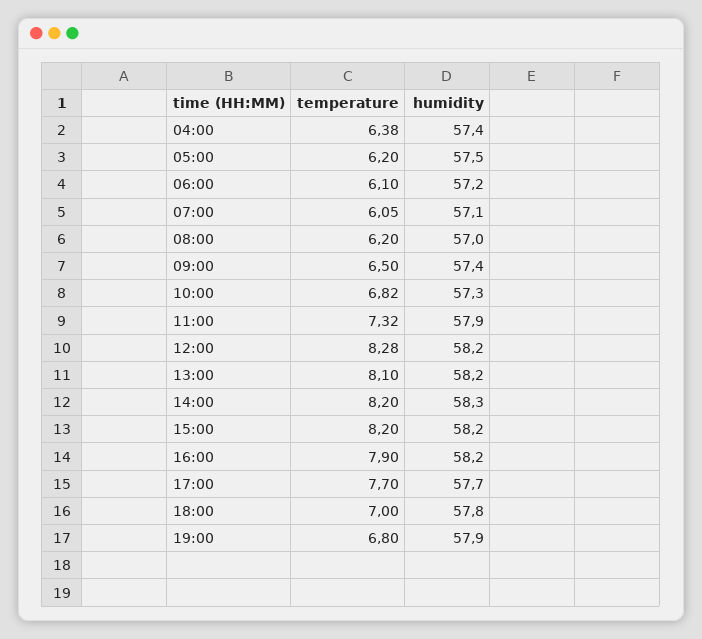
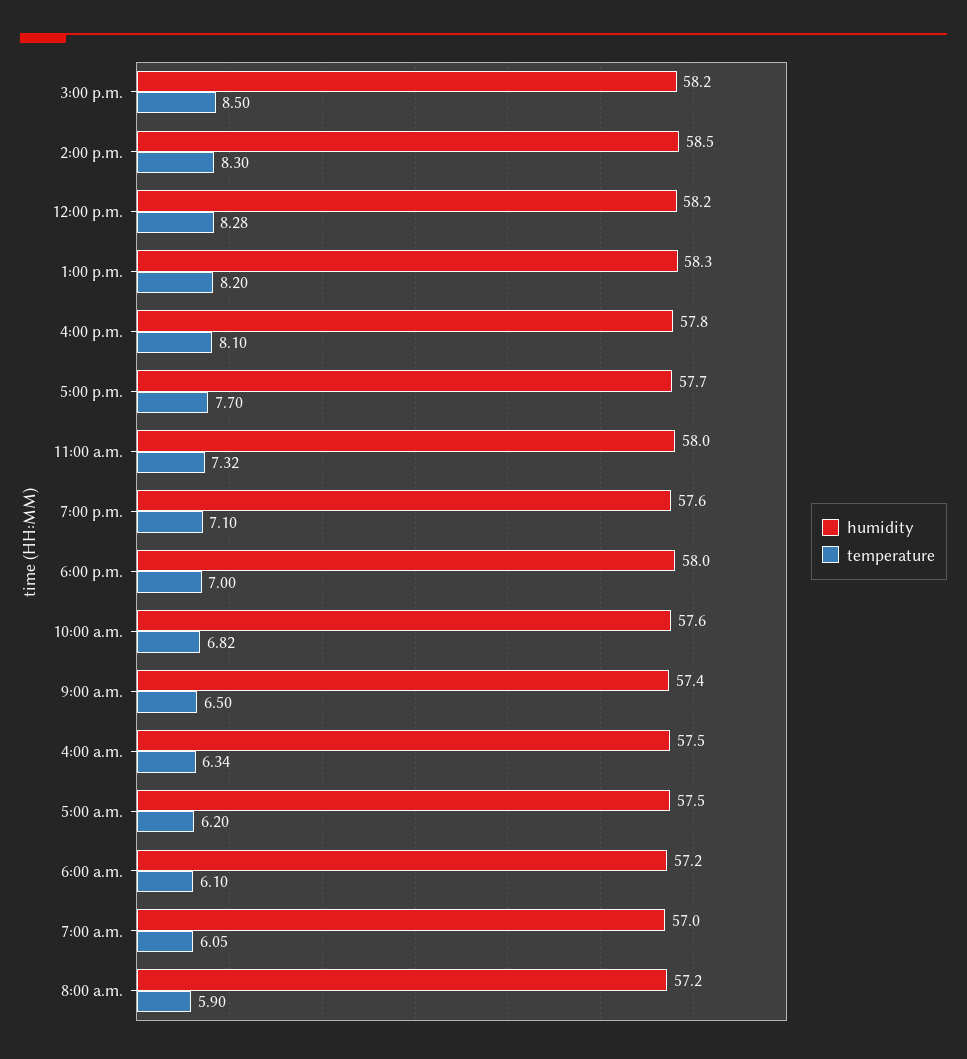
  {
    "temperature": {
-     "04:00": 6.38,
+     "04:00": 6.34,
      "05:00": 6.2,
      "06:00": 6.1,
      "07:00": 6.05,
-     "08:00": 6.2,
+     "08:00": 5.9,
      "09:00": 6.5,
      "10:00": 6.82,
      "11:00": 7.32,
      "12:00": 8.28,
-     "13:00": 8.1,
+     "13:00": 8.2,
-     "14:00": 8.2,
+     "14:00": 8.3,
-     "15:00": 8.2,
+     "15:00": 8.5,
-     "16:00": 7.9,
+     "16:00": 8.1,
      "17:00": 7.7,
      "18:00": 7,
-     "19:00": 6.8
+     "19:00": 7.1
    },
    "humidity": {
-     "04:00": 57.4,
+     "04:00": 57.5,
      "05:00": 57.5,
      "06:00": 57.2,
-     "07:00": 57.1,
+     "07:00": 57,
-     "08:00": 57,
+     "08:00": 57.2,
      "09:00": 57.4,
-     "10:00": 57.3,
+     "10:00": 57.6,
-     "11:00": 57.9,
+     "11:00": 58,
      "12:00": 58.2,
-     "13:00": 58.2,
+     "13:00": 58.3,
-     "14:00": 58.3,
+     "14:00": 58.5,
      "15:00": 58.2,
-     "16:00": 58.2,
+     "16:00": 57.8,
      "17:00": 57.7,
-     "18:00": 57.8,
+     "18:00": 58,
-     "19:00": 57.9
+     "19:00": 57.6
    }
  }

